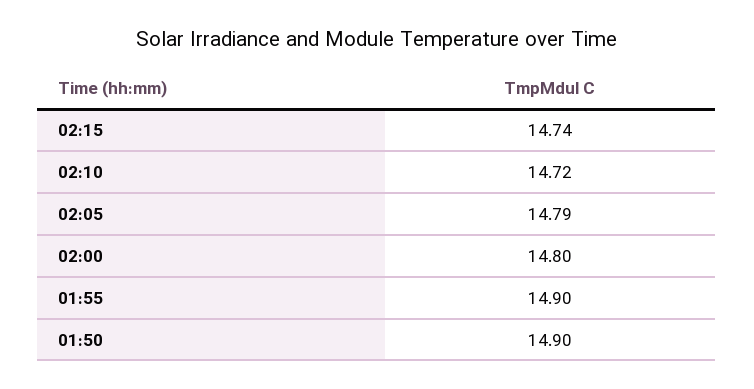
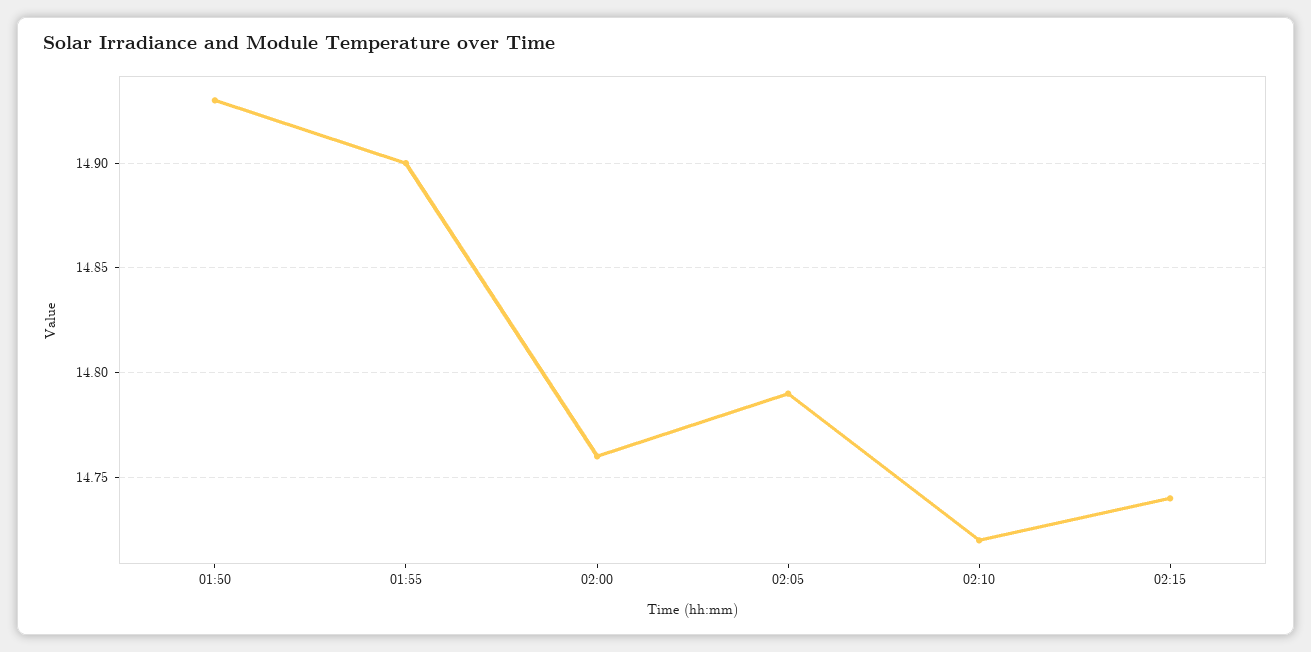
  {
    "02:15": 14.74,
    "02:10": 14.72,
    "02:05": 14.79,
-   "02:00": 14.8,
+   "02:00": 14.76,
    "01:55": 14.9,
-   "01:50": 14.9
+   "01:50": 14.93
  }

